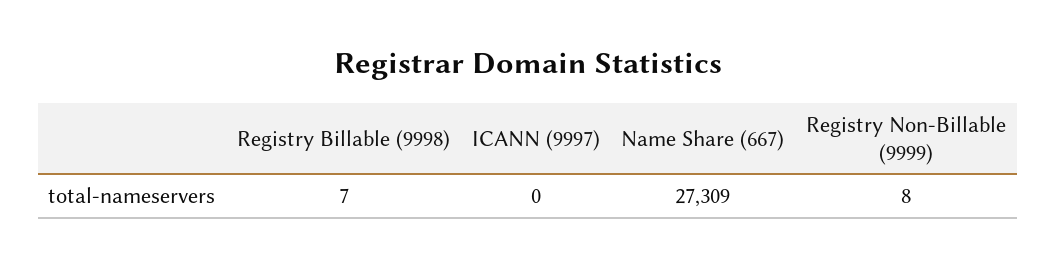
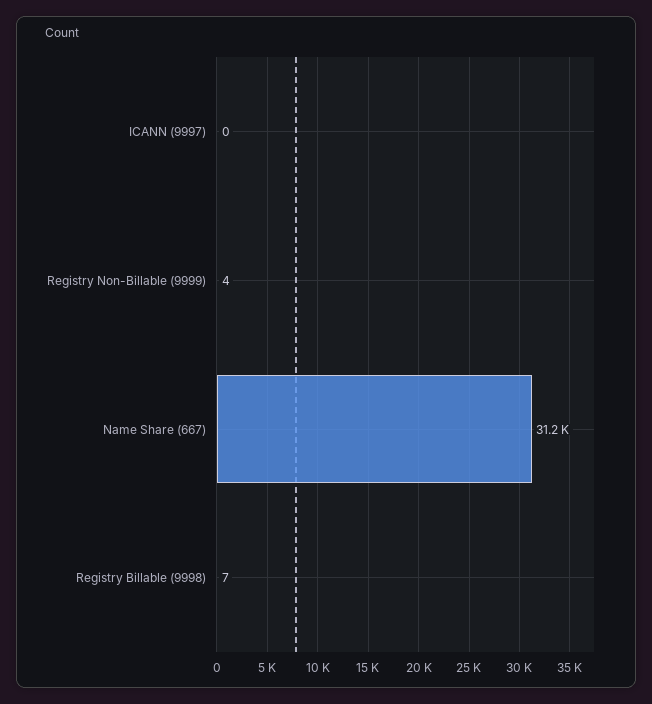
  {
    "Registry Billable (9998)": 7,
    "ICANN (9997)": 0,
-   "Name Share (667)": 27309,
+   "Name Share (667)": 31200,
-   "Registry Non-Billable (9999)": 8
+   "Registry Non-Billable (9999)": 4
  }

